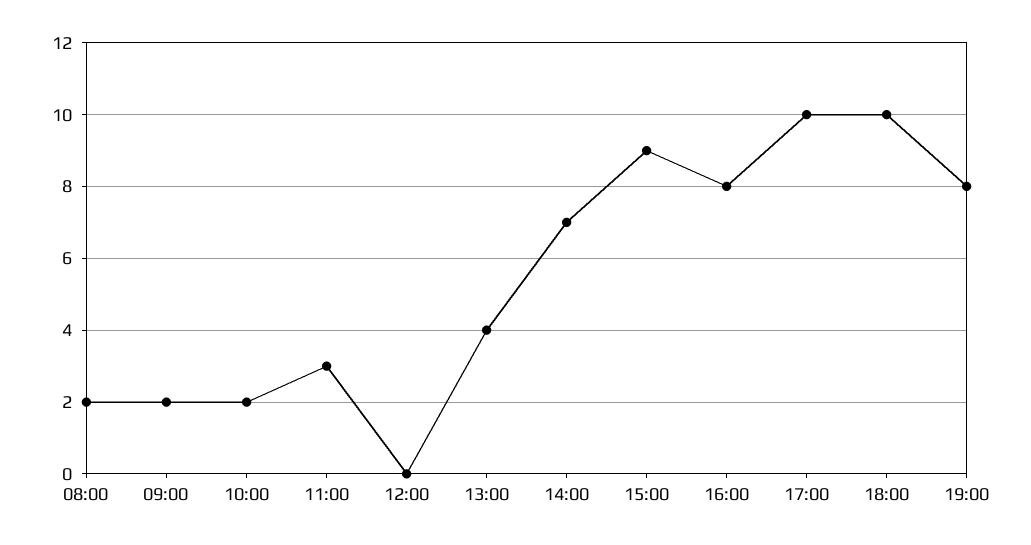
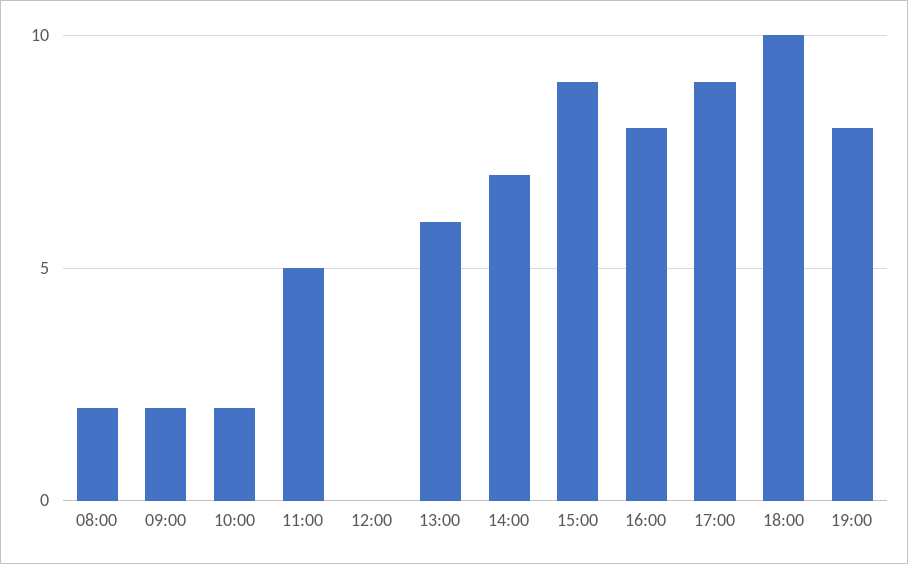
  {
    "08:00": 2,
    "09:00": 2,
    "10:00": 2,
-   "11:00": 3,
+   "11:00": 5,
    "12:00": 0,
-   "13:00": 4,
+   "13:00": 6,
    "14:00": 7,
    "15:00": 9,
    "16:00": 8,
-   "17:00": 10,
+   "17:00": 9,
    "18:00": 10,
    "19:00": 8
  }

